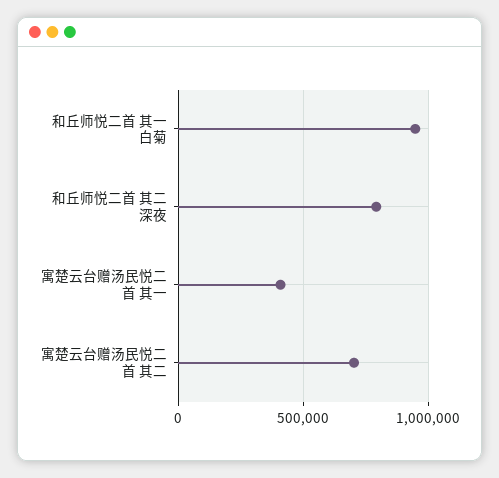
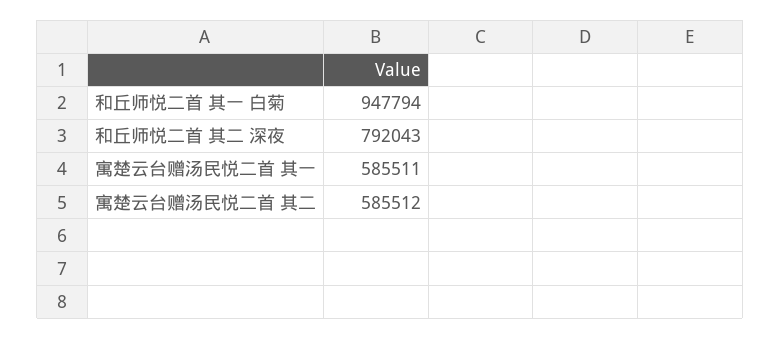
  {
    "和丘师悦二首 其一 白菊": 947794,
    "和丘师悦二首 其二 深夜": 792043,
-   "寓楚云台赠汤民悦二首 其一": 400000,
+   "寓楚云台赠汤民悦二首 其一": 585511,
-   "寓楚云台赠汤民悦二首 其二": 700000
+   "寓楚云台赠汤民悦二首 其二": 585512
  }

